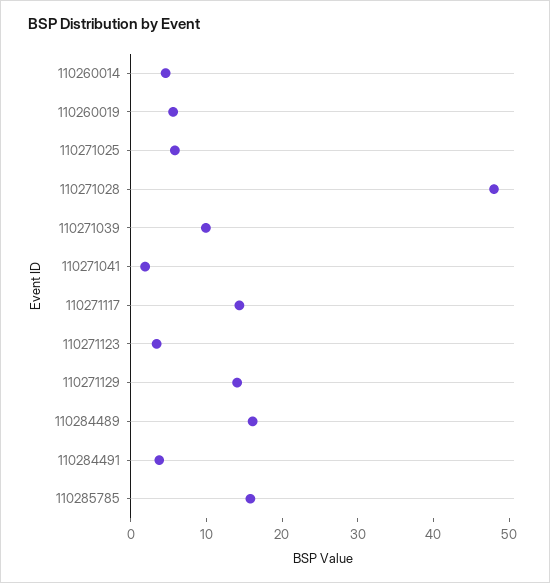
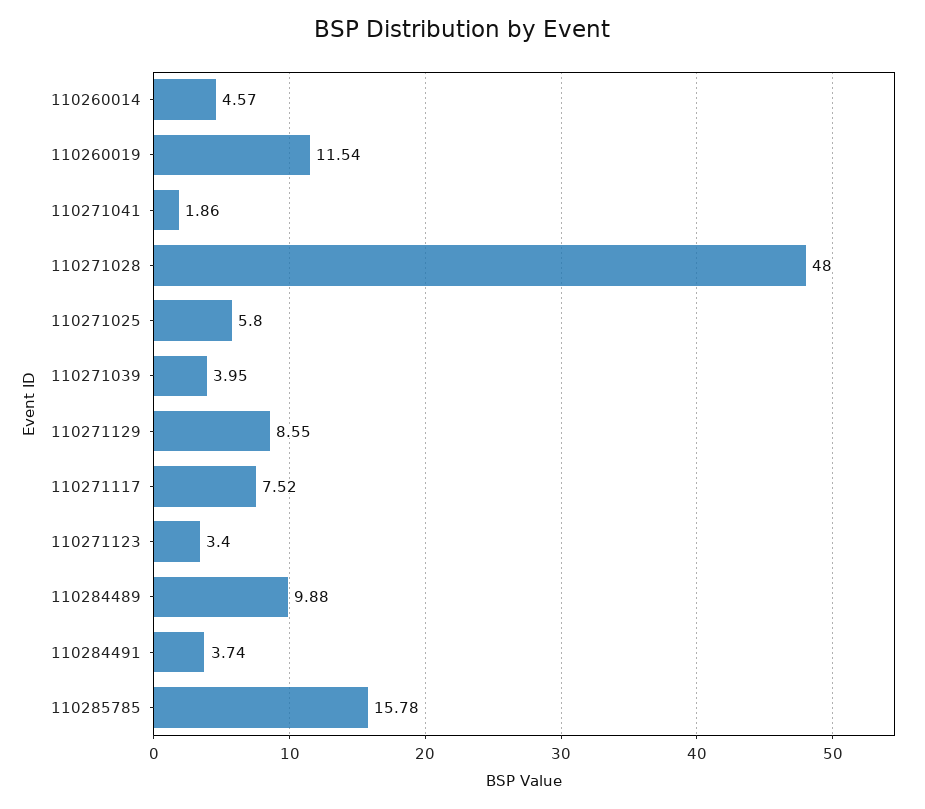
  {
    "110260014": 4.57,
-   "110260019": 6,
+   "110260019": 11.54,
    "110271025": 5.8,
    "110271028": 48,
-   "110271039": 10,
+   "110271039": 3.95,
    "110271041": 1.86,
-   "110271117": 14,
+   "110271117": 7.52,
    "110271123": 3.4,
-   "110271129": 14,
+   "110271129": 8.55,
-   "110284489": 16,
+   "110284489": 9.88,
    "110284491": 3.74,
    "110285785": 15.78
  }

